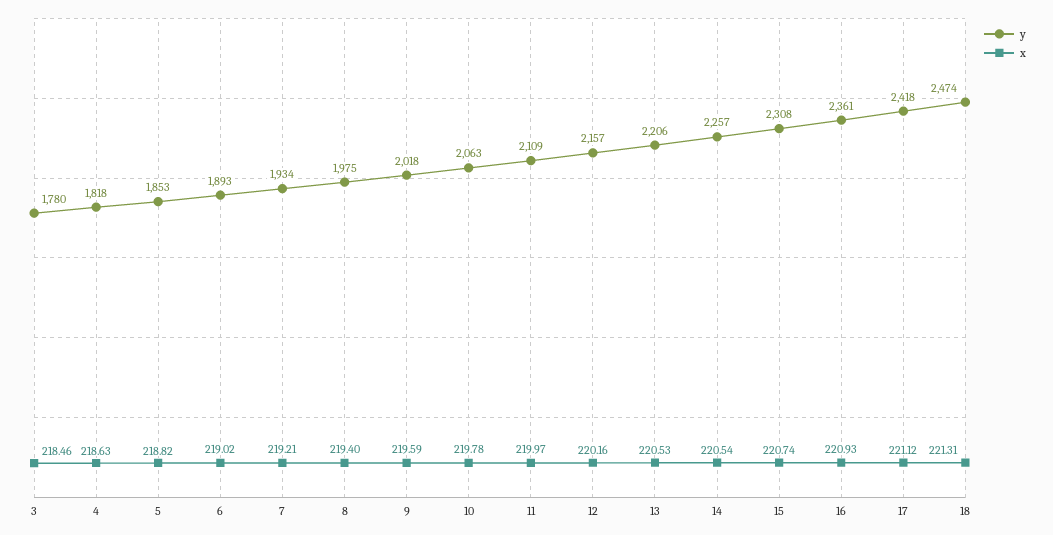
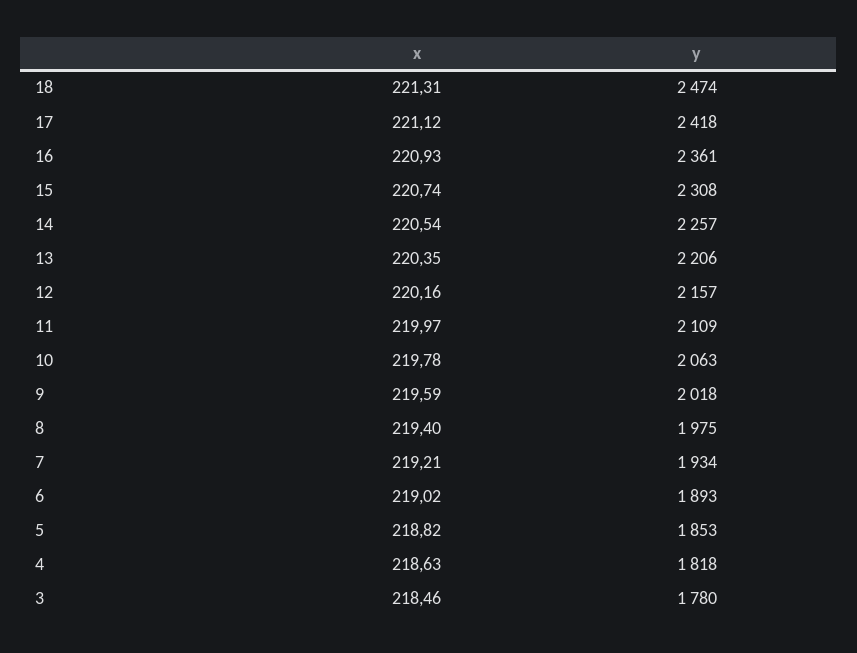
  {
    "y": {
      "3": 1780,
      "4": 1818,
      "5": 1853,
      "6": 1893,
      "7": 1934,
      "8": 1975,
      "9": 2018,
      "10": 2063,
      "11": 2109,
      "12": 2157,
      "13": 2206,
      "14": 2257,
      "15": 2308,
      "16": 2361,
      "17": 2418,
      "18": 2474
    },
    "x": {
      "3": 218.46,
      "4": 218.63,
      "5": 218.82,
      "6": 219.02,
      "7": 219.21,
      "8": 219.4,
      "9": 219.59,
      "10": 219.78,
      "11": 219.97,
      "12": 220.16,
-     "13": 220.53,
+     "13": 220.35,
      "14": 220.54,
      "15": 220.74,
      "16": 220.93,
      "17": 221.12,
      "18": 221.31
    }
  }

